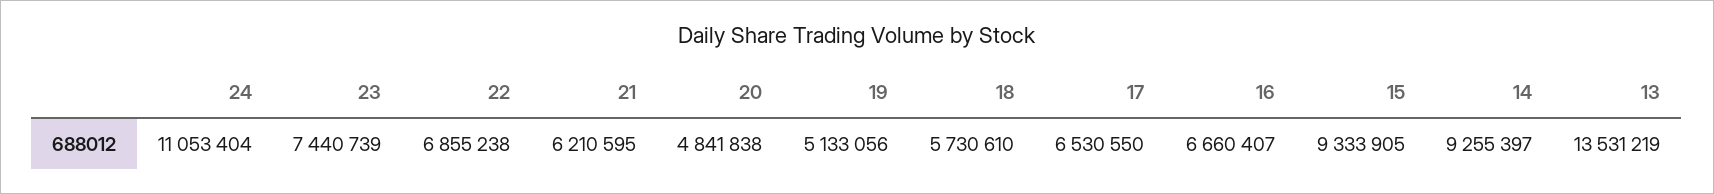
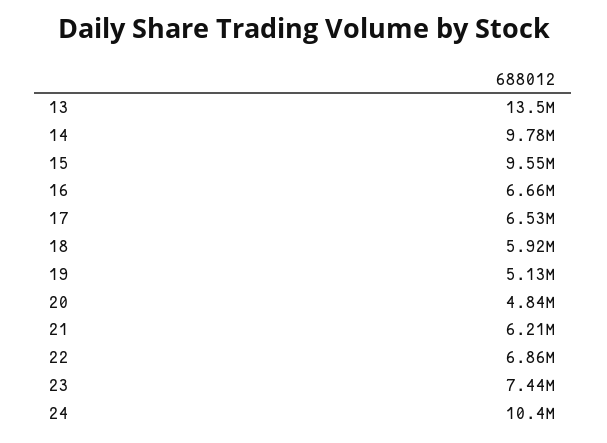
  {
-   "24": 11053404,
+   "24": 10400000,
    "23": 7440739,
    "22": 6855238,
    "21": 6210595,
    "20": 4841838,
    "19": 5133056,
-   "18": 5730610,
+   "18": 5920000,
    "17": 6530550,
    "16": 6660407,
-   "15": 9333905,
+   "15": 9550000,
-   "14": 9255397,
+   "14": 9780000,
    "13": 13531219
  }

